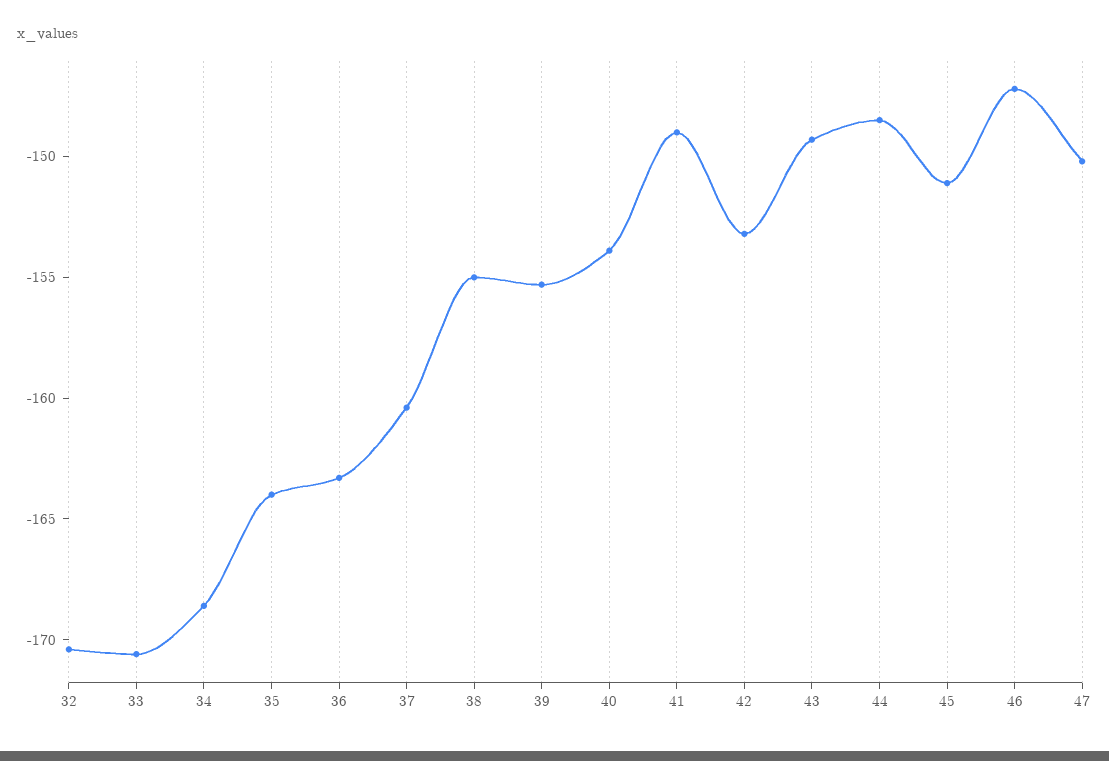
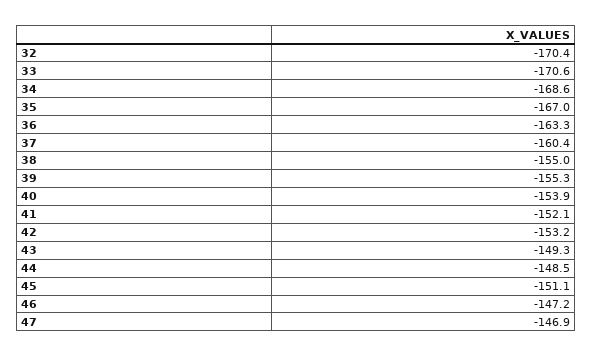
  {
    "32": -170.4,
    "33": -170.6,
    "34": -168.6,
-   "35": -164,
+   "35": -167,
    "36": -163.3,
    "37": -160.4,
    "38": -155,
    "39": -155.3,
    "40": -153.9,
-   "41": -149,
+   "41": -152.1,
    "42": -153.2,
    "43": -149.3,
    "44": -148.5,
    "45": -151.1,
    "46": -147.2,
-   "47": -150
+   "47": -146.9
  }

